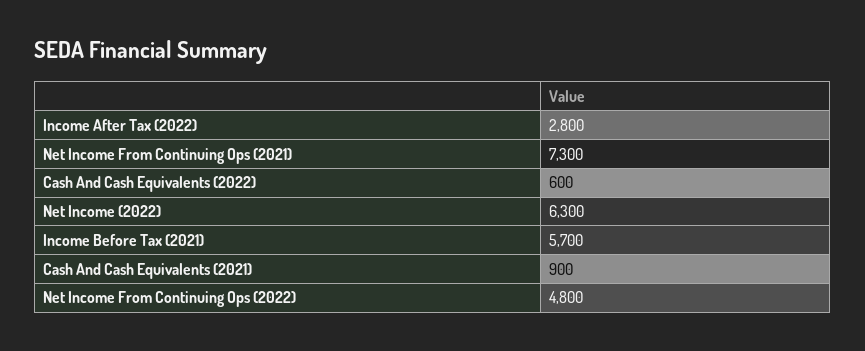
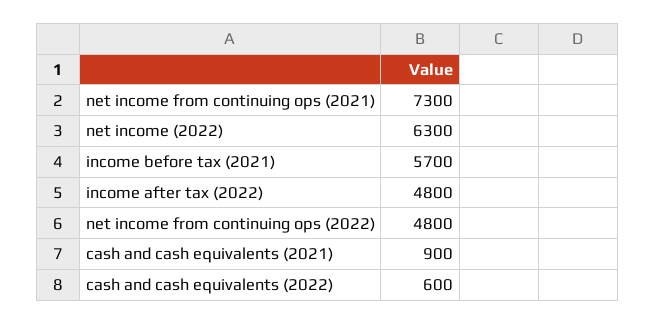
  {
-   "Income After Tax (2022)": 2800,
+   "Income After Tax (2022)": 4800,
    "Net Income From Continuing Ops (2021)": 7300,
    "Cash And Cash Equivalents (2022)": 600,
    "Net Income (2022)": 6300,
    "Income Before Tax (2021)": 5700,
    "Cash And Cash Equivalents (2021)": 900,
    "Net Income From Continuing Ops (2022)": 4800
  }

